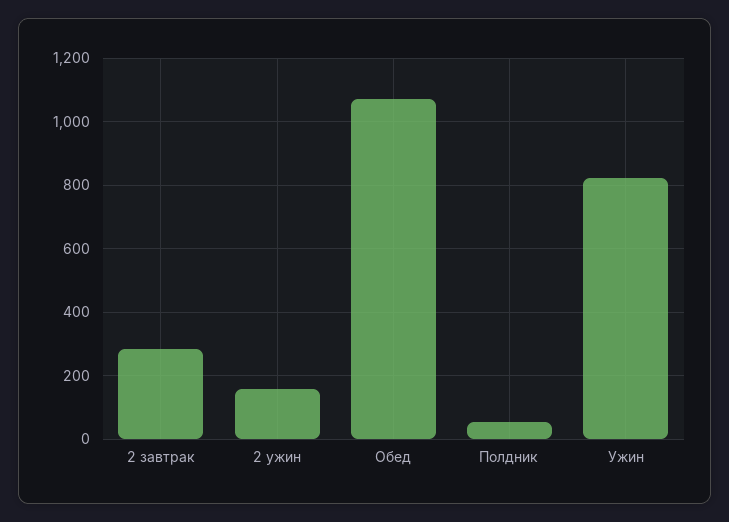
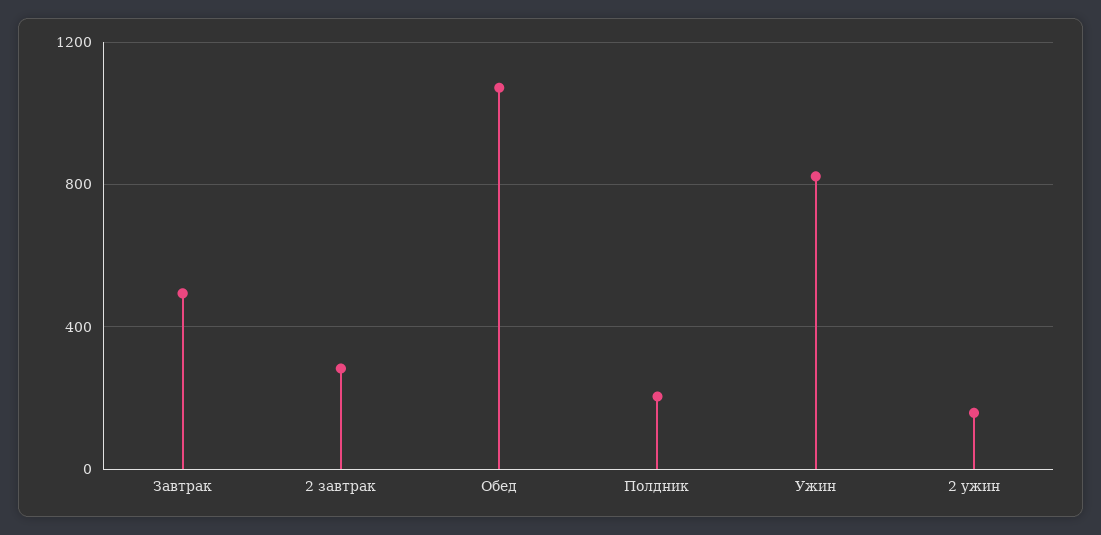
  {
    "2 завтрак": 280,
    "2 ужин": 160,
    "Обед": 1080,
-   "Полдник": 60,
+   "Полдник": 200,
-   "Ужин": 820
+   "Ужин": 820,
+   "Завтрак": 500
  }

